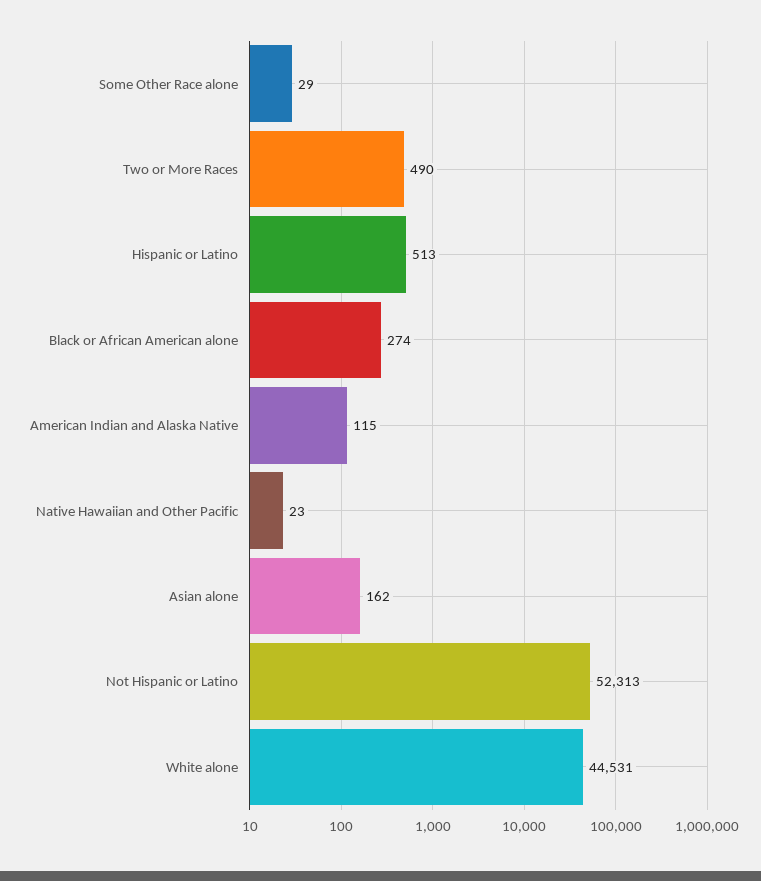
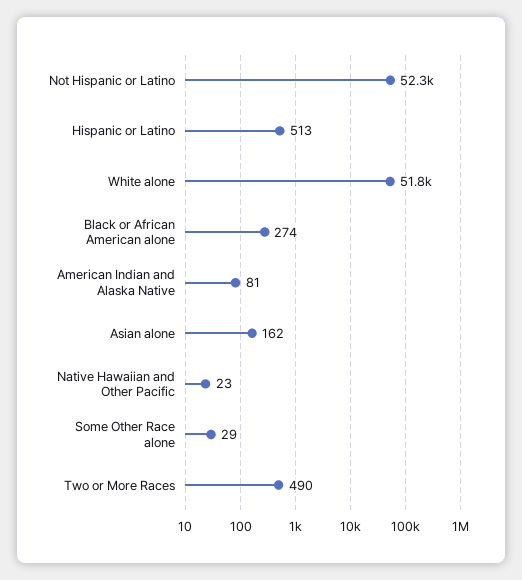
  {
    "Some Other Race alone": 29,
    "Two or More Races": 490,
    "Hispanic or Latino": 513,
    "Black or African American alone": 274,
-   "American Indian and Alaska Native": 115,
+   "American Indian and Alaska Native": 81,
    "Native Hawaiian and Other Pacific": 23,
    "Asian alone": 162,
    "Not Hispanic or Latino": 52313,
-   "White alone": 44531
+   "White alone": 51800
  }

